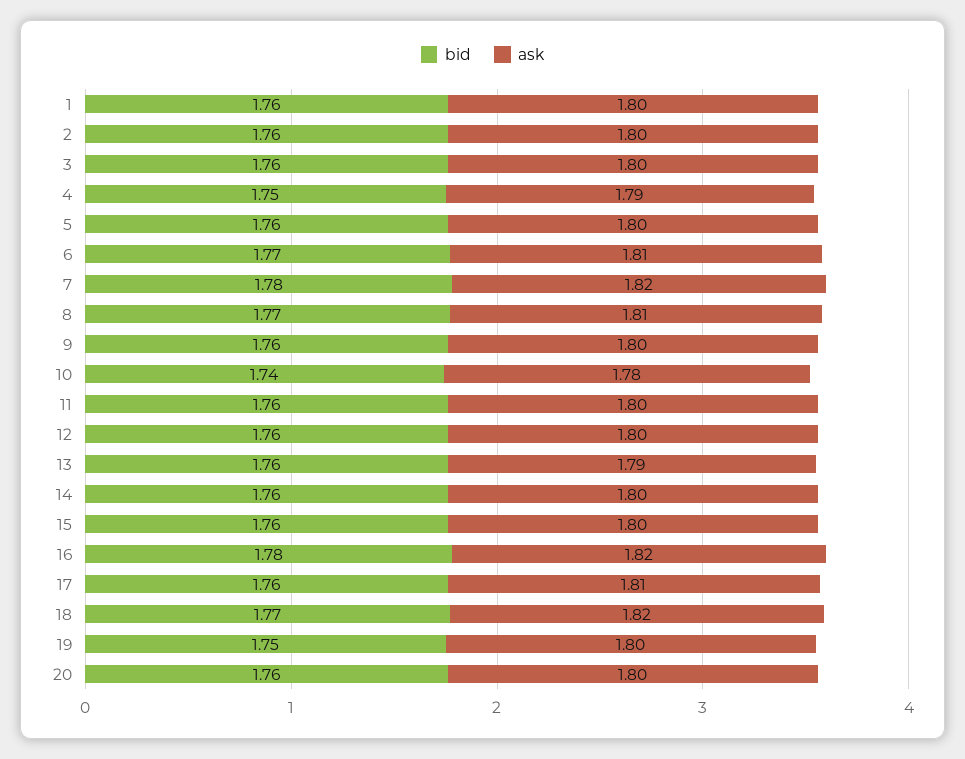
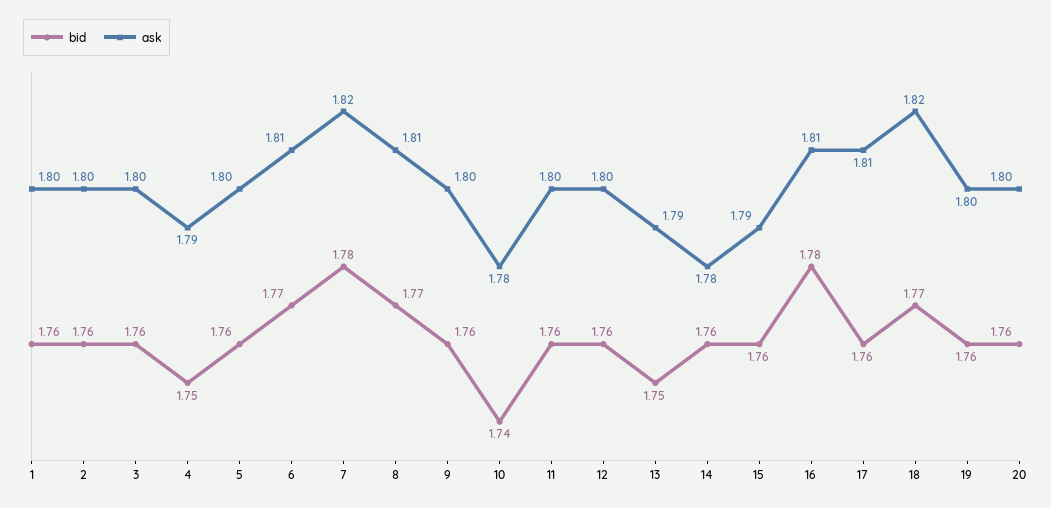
  {
    "bid": {
      "1": 1.76,
      "2": 1.76,
      "3": 1.76,
      "4": 1.75,
      "5": 1.76,
      "6": 1.77,
      "7": 1.78,
      "8": 1.77,
      "9": 1.76,
      "10": 1.74,
      "11": 1.76,
      "12": 1.76,
-     "13": 1.76,
+     "13": 1.75,
      "14": 1.76,
      "15": 1.76,
      "16": 1.78,
      "17": 1.76,
      "18": 1.77,
-     "19": 1.75,
+     "19": 1.76,
      "20": 1.76
    },
    "ask": {
      "1": 1.8,
      "2": 1.8,
      "3": 1.8,
      "4": 1.79,
      "5": 1.8,
      "6": 1.81,
      "7": 1.82,
      "8": 1.81,
      "9": 1.8,
      "10": 1.78,
      "11": 1.8,
      "12": 1.8,
      "13": 1.79,
-     "14": 1.8,
+     "14": 1.78,
-     "15": 1.8,
+     "15": 1.79,
-     "16": 1.82,
+     "16": 1.81,
      "17": 1.81,
      "18": 1.82,
      "19": 1.8,
      "20": 1.8
    }
  }

